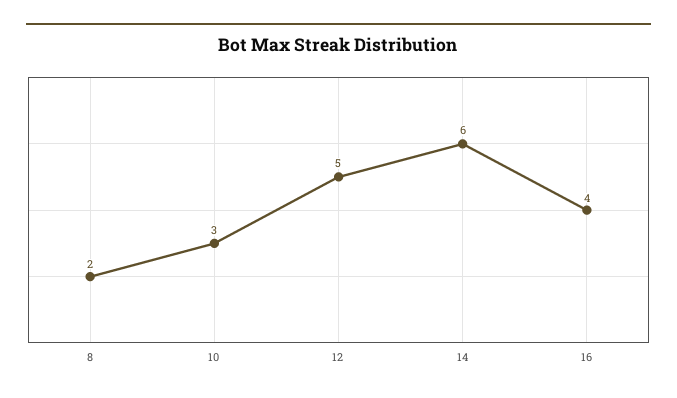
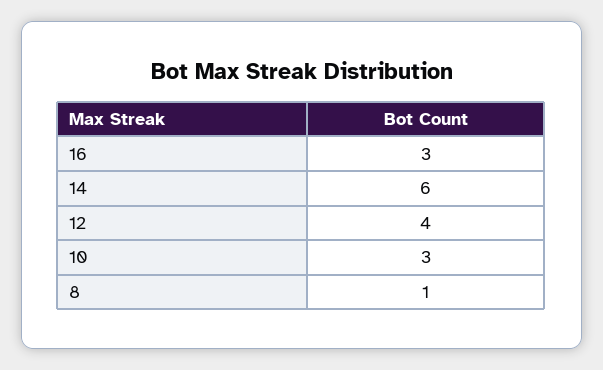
  {
-   "8": 2,
+   "8": 1,
    "10": 3,
-   "12": 5,
+   "12": 4,
    "14": 6,
-   "16": 4
+   "16": 3
  }

